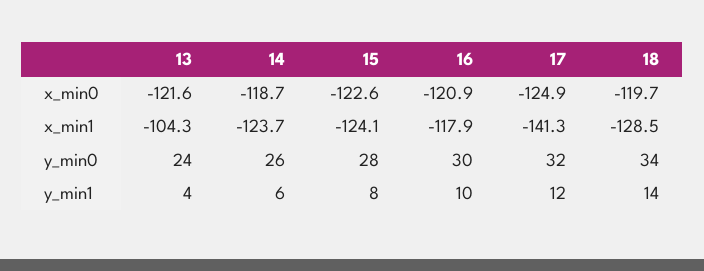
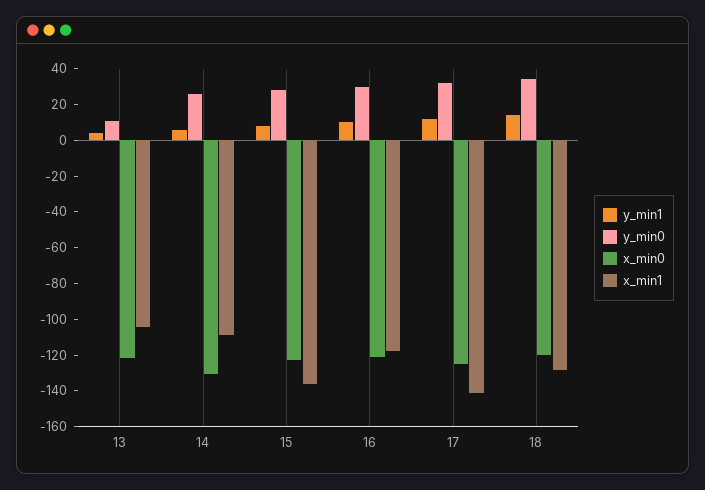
  {
    "x_min0": {
      "13": -121.6,
-     "14": -118.7,
+     "14": -130,
      "15": -122.6,
      "16": -120.9,
      "17": -124.9,
      "18": -119.7
    },
    "x_min1": {
      "13": -104.3,
-     "14": -123.7,
+     "14": -110,
-     "15": -124.1,
+     "15": -135,
      "16": -117.9,
      "17": -141.3,
      "18": -128.5
    },
    "y_min0": {
-     "13": 24,
+     "13": 10,
      "14": 26,
      "15": 28,
      "16": 30,
      "17": 32,
      "18": 34
    },
    "y_min1": {
      "13": 4,
      "14": 6,
      "15": 8,
      "16": 10,
      "17": 12,
      "18": 14
    }
  }

